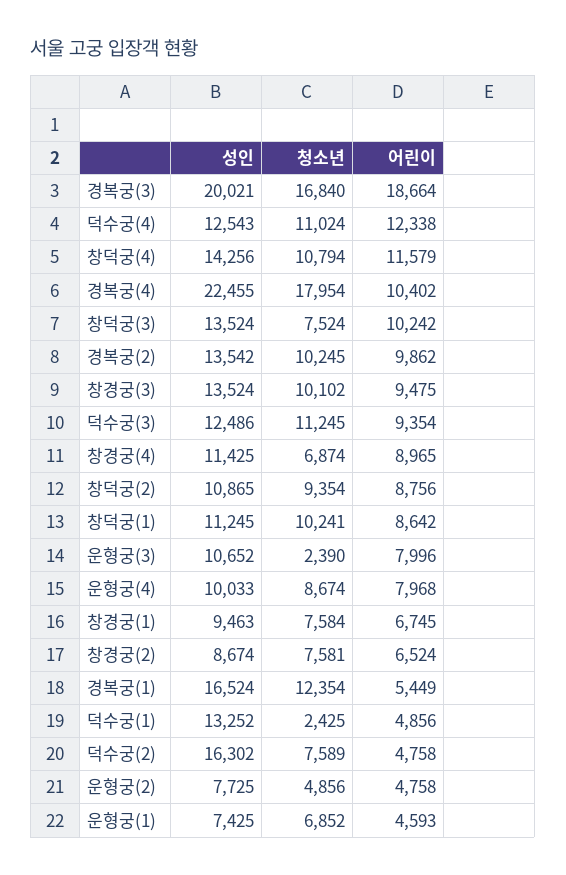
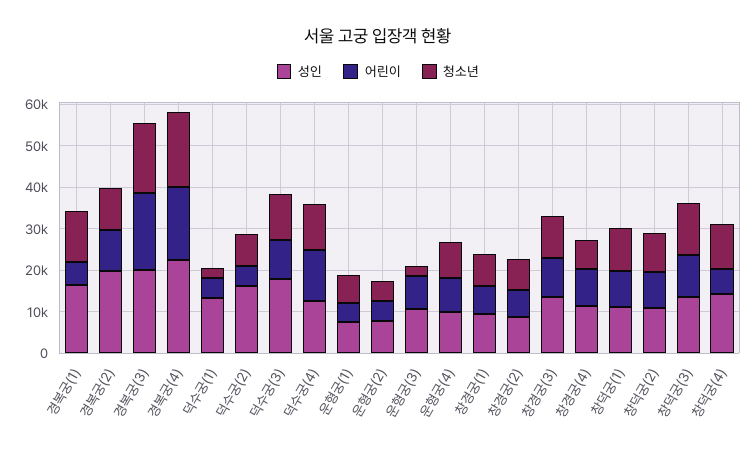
  {
    "성인": {
      "경복궁(3)": 20021,
      "덕수궁(4)": 12543,
      "창덕궁(4)": 14256,
      "경복궁(4)": 22455,
      "창덕궁(3)": 13524,
-     "경복궁(2)": 13542,
+     "경복궁(2)": 20000,
      "창경궁(3)": 13524,
-     "덕수궁(3)": 12486,
+     "덕수궁(3)": 18000,
      "창경궁(4)": 11425,
      "창덕궁(2)": 10865,
      "창덕궁(1)": 11245,
      "운형궁(3)": 10652,
      "운형궁(4)": 10033,
      "창경궁(1)": 9463,
      "창경궁(2)": 8674,
      "경복궁(1)": 16524,
      "덕수궁(1)": 13252,
      "덕수궁(2)": 16302,
      "운형궁(2)": 7725,
      "운형궁(1)": 7425
    },
    "청소년": {
      "경복궁(3)": 16840,
      "덕수궁(4)": 11024,
      "창덕궁(4)": 10794,
      "경복궁(4)": 17954,
-     "창덕궁(3)": 7524,
+     "창덕궁(3)": 12000,
      "경복궁(2)": 10245,
      "창경궁(3)": 10102,
      "덕수궁(3)": 11245,
      "창경궁(4)": 6874,
      "창덕궁(2)": 9354,
      "창덕궁(1)": 10241,
      "운형궁(3)": 2390,
      "운형궁(4)": 8674,
      "창경궁(1)": 7584,
      "창경궁(2)": 7581,
      "경복궁(1)": 12354,
      "덕수궁(1)": 2425,
      "덕수궁(2)": 7589,
      "운형궁(2)": 4856,
      "운형궁(1)": 6852
    },
    "어린이": {
      "경복궁(3)": 18664,
      "덕수궁(4)": 12338,
-     "창덕궁(4)": 11579,
+     "창덕궁(4)": 6000,
-     "경복궁(4)": 10402,
+     "경복궁(4)": 18000,
      "창덕궁(3)": 10242,
      "경복궁(2)": 9862,
      "창경궁(3)": 9475,
      "덕수궁(3)": 9354,
      "창경궁(4)": 8965,
      "창덕궁(2)": 8756,
      "창덕궁(1)": 8642,
      "운형궁(3)": 7996,
      "운형궁(4)": 7968,
      "창경궁(1)": 6745,
      "창경궁(2)": 6524,
      "경복궁(1)": 5449,
      "덕수궁(1)": 4856,
      "덕수궁(2)": 4758,
      "운형궁(2)": 4758,
      "운형궁(1)": 4593
    }
  }

